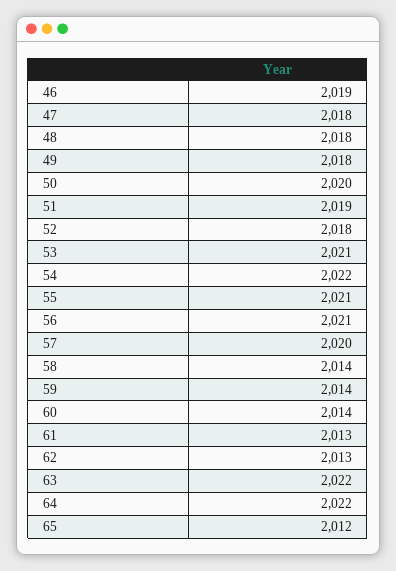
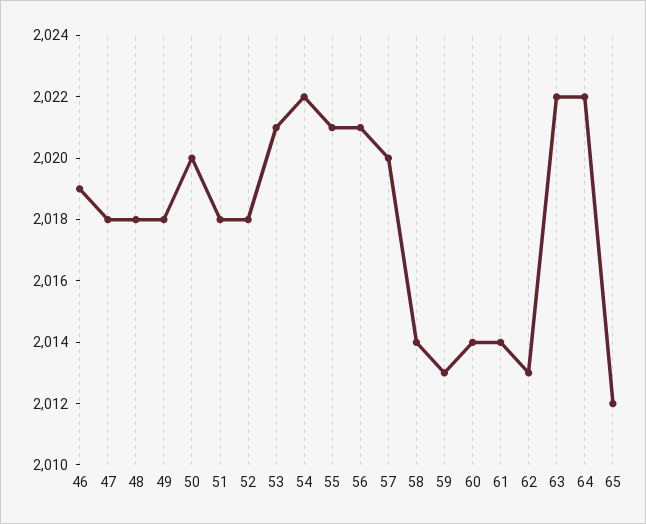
  {
    "46": 2019,
    "47": 2018,
    "48": 2018,
    "49": 2018,
    "50": 2020,
-   "51": 2019,
+   "51": 2018,
    "52": 2018,
    "53": 2021,
    "54": 2022,
    "55": 2021,
    "56": 2021,
    "57": 2020,
    "58": 2014,
-   "59": 2014,
+   "59": 2013,
    "60": 2014,
-   "61": 2013,
+   "61": 2014,
    "62": 2013,
    "63": 2022,
    "64": 2022,
    "65": 2012
  }

